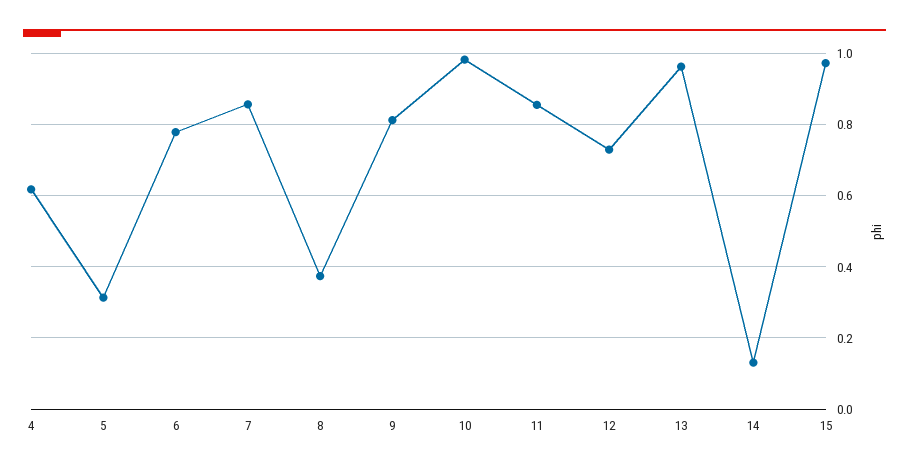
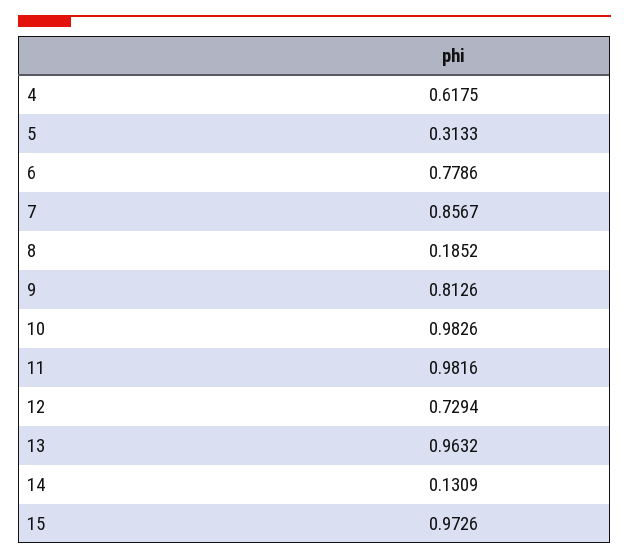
  {
    "4": 0.6175,
    "5": 0.3133,
    "6": 0.7786,
    "7": 0.8567,
-   "8": 0.38,
+   "8": 0.1852,
    "9": 0.8126,
    "10": 0.9826,
-   "11": 0.86,
+   "11": 0.9816,
    "12": 0.7294,
    "13": 0.9632,
    "14": 0.1309,
    "15": 0.9726
  }

